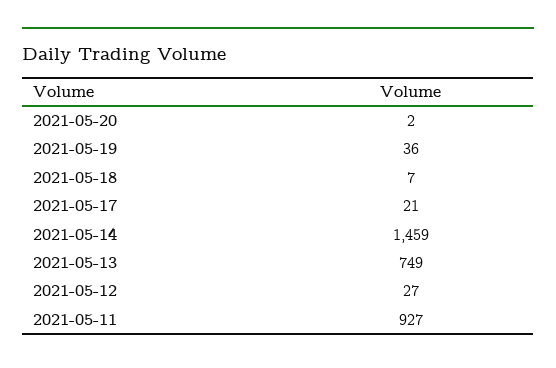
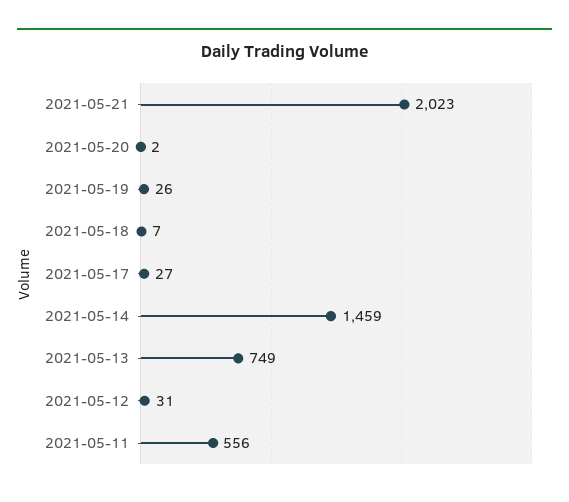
  {
    "2021-05-20": 2,
-   "2021-05-19": 36,
+   "2021-05-19": 26,
    "2021-05-18": 7,
-   "2021-05-17": 21,
+   "2021-05-17": 27,
    "2021-05-14": 1459,
    "2021-05-13": 749,
-   "2021-05-12": 27,
+   "2021-05-12": 31,
-   "2021-05-11": 927
+   "2021-05-11": 556,
+   "2021-05-21": 2023
  }

